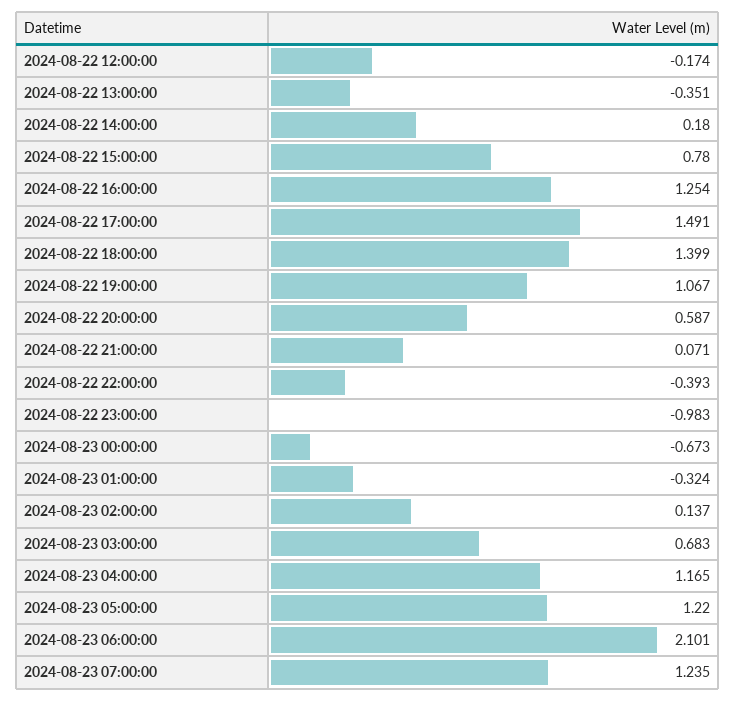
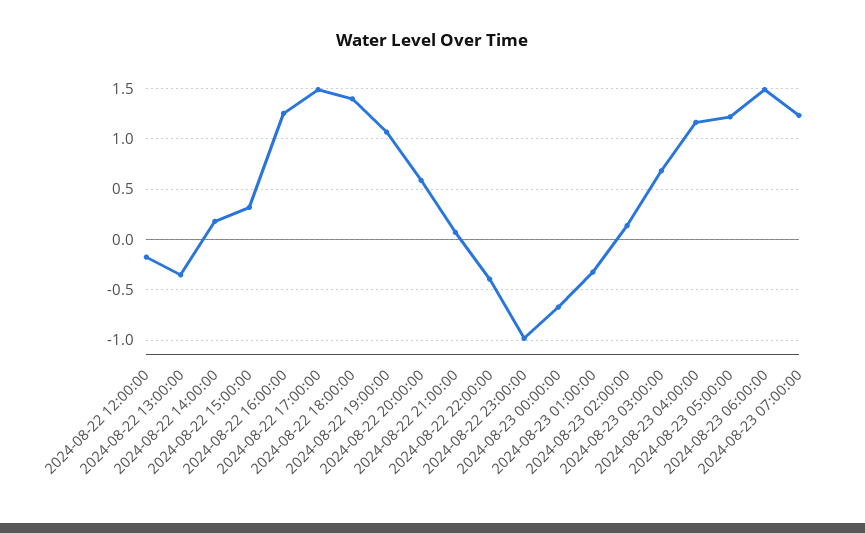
  {
    "2024-08-22 12:00:00": -0.174,
    "2024-08-22 13:00:00": -0.351,
    "2024-08-22 14:00:00": 0.18,
-   "2024-08-22 15:00:00": 0.78,
+   "2024-08-22 15:00:00": 0.3,
    "2024-08-22 16:00:00": 1.254,
    "2024-08-22 17:00:00": 1.491,
    "2024-08-22 18:00:00": 1.399,
    "2024-08-22 19:00:00": 1.067,
    "2024-08-22 20:00:00": 0.587,
    "2024-08-22 21:00:00": 0.071,
    "2024-08-22 22:00:00": -0.393,
    "2024-08-22 23:00:00": -0.983,
    "2024-08-23 00:00:00": -0.673,
    "2024-08-23 01:00:00": -0.324,
    "2024-08-23 02:00:00": 0.137,
    "2024-08-23 03:00:00": 0.683,
    "2024-08-23 04:00:00": 1.165,
    "2024-08-23 05:00:00": 1.22,
-   "2024-08-23 06:00:00": 2.101,
+   "2024-08-23 06:00:00": 1.5,
    "2024-08-23 07:00:00": 1.235
  }

